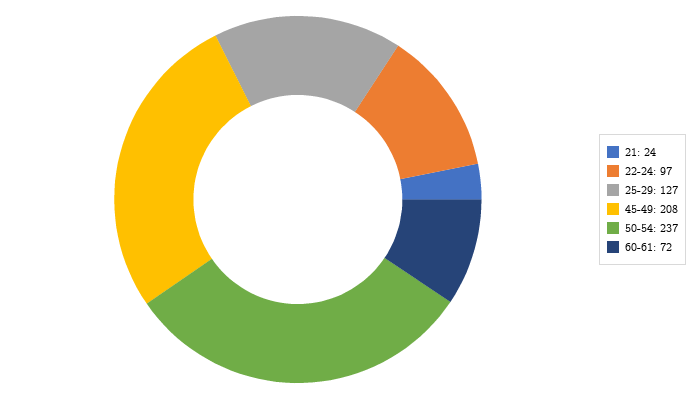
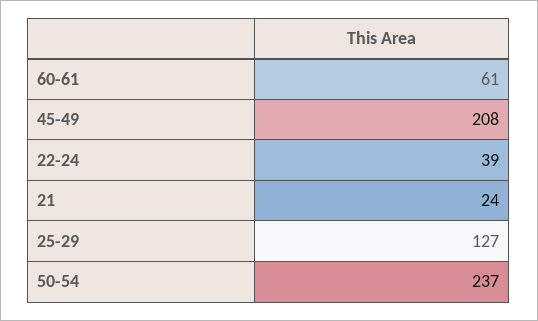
  {
    "21": 24,
-   "22-24": 97,
+   "22-24": 39,
    "25-29": 127,
    "45-49": 208,
    "50-54": 237,
-   "60-61": 72
+   "60-61": 61
  }

